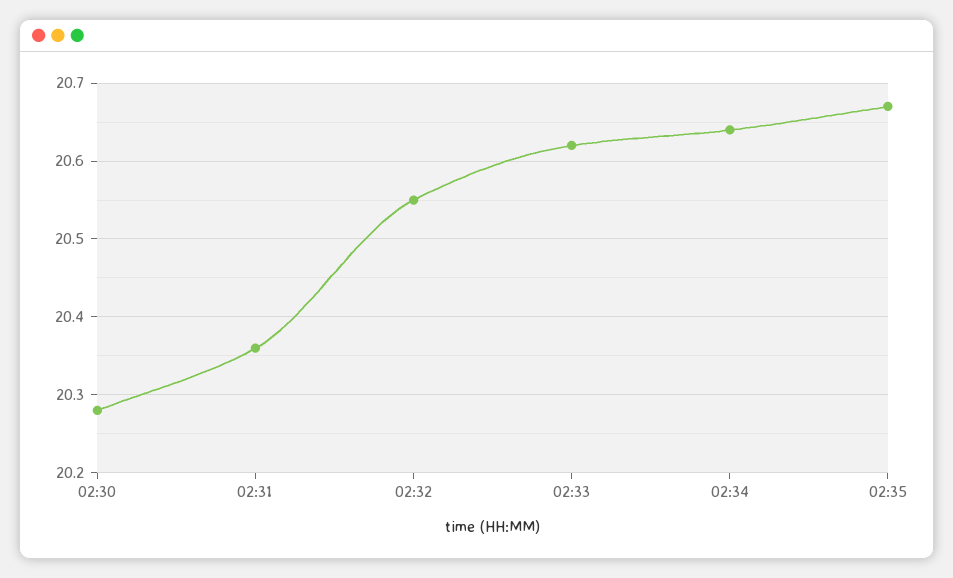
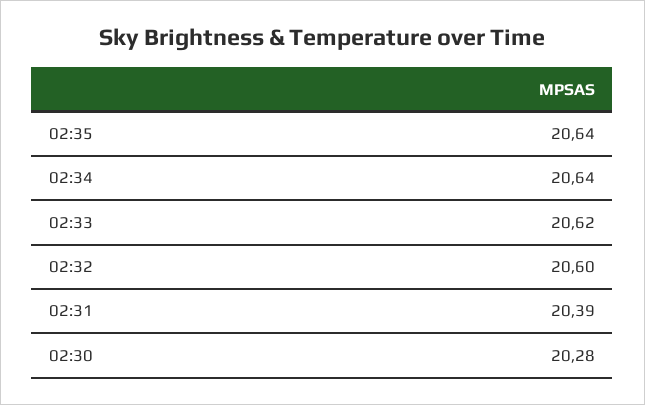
  {
    "02:30": 20.28,
-   "02:31": 20.36,
+   "02:31": 20.39,
-   "02:32": 20.55,
+   "02:32": 20.6,
    "02:33": 20.62,
    "02:34": 20.64,
-   "02:35": 20.67
+   "02:35": 20.64
  }

